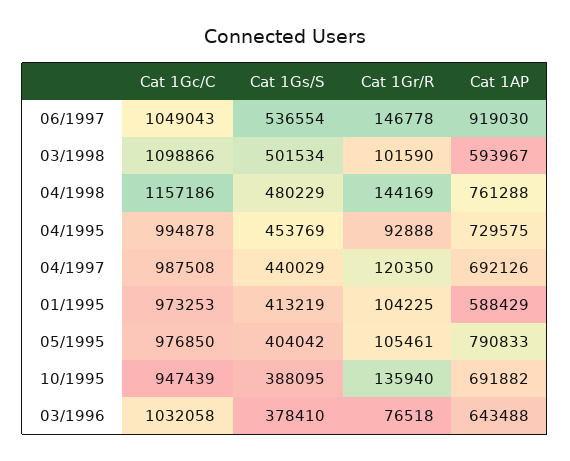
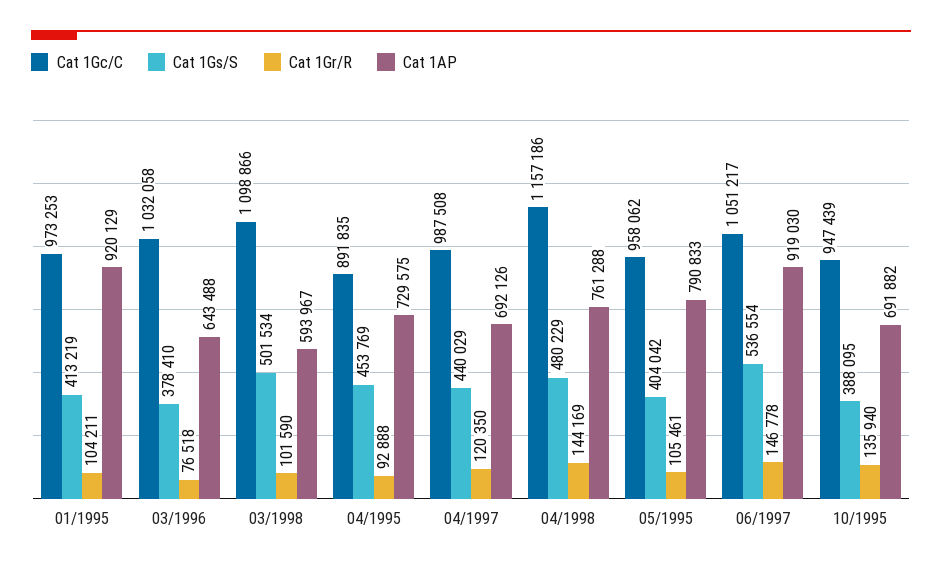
  {
    "Cat 1Gc/C": {
-     "06/1997": 1049043,
+     "06/1997": 1051217,
      "03/1998": 1098866,
      "04/1998": 1157186,
-     "04/1995": 994878,
+     "04/1995": 891835,
      "04/1997": 987508,
      "01/1995": 973253,
-     "05/1995": 976850,
+     "05/1995": 958062,
      "10/1995": 947439,
      "03/1996": 1032058
    },
    "Cat 1Gs/S": {
      "06/1997": 536554,
      "03/1998": 501534,
      "04/1998": 480229,
      "04/1995": 453769,
      "04/1997": 440029,
      "01/1995": 413219,
      "05/1995": 404042,
      "10/1995": 388095,
      "03/1996": 378410
    },
    "Cat 1Gr/R": {
      "06/1997": 146778,
      "03/1998": 101590,
      "04/1998": 144169,
      "04/1995": 92888,
      "04/1997": 120350,
-     "01/1995": 104225,
+     "01/1995": 104211,
      "05/1995": 105461,
      "10/1995": 135940,
      "03/1996": 76518
    },
    "Cat 1AP": {
      "06/1997": 919030,
      "03/1998": 593967,
      "04/1998": 761288,
      "04/1995": 729575,
      "04/1997": 692126,
-     "01/1995": 588429,
+     "01/1995": 920129,
      "05/1995": 790833,
      "10/1995": 691882,
      "03/1996": 643488
    }
  }

